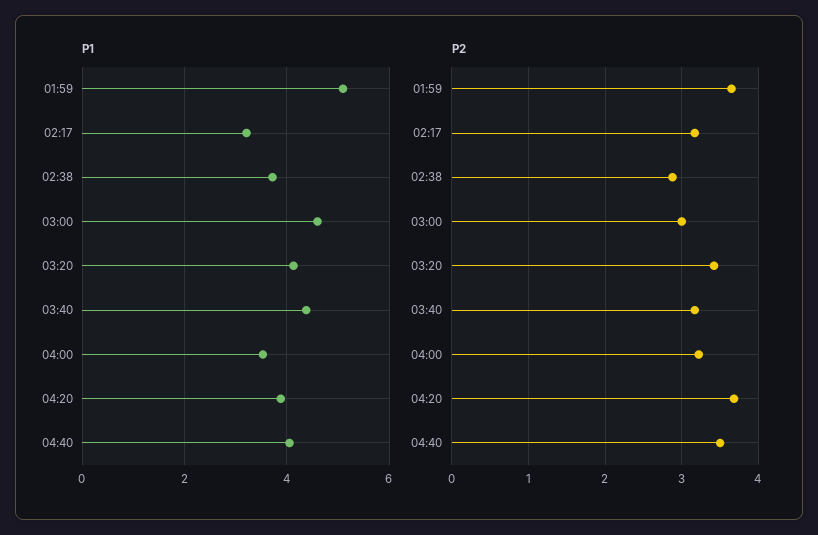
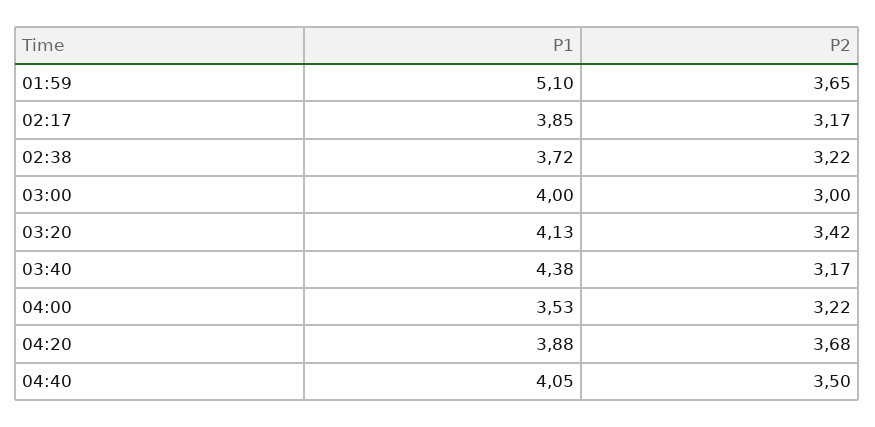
  {
    "P1": {
      "01:59": 5.1,
-     "02:17": 3.2,
+     "02:17": 3.85,
      "02:38": 3.72,
-     "03:00": 4.6,
+     "03:00": 4,
      "03:20": 4.13,
      "03:40": 4.38,
      "04:00": 3.53,
      "04:20": 3.88,
      "04:40": 4.05
    },
    "P2": {
      "01:59": 3.65,
      "02:17": 3.17,
-     "02:38": 2.9,
+     "02:38": 3.22,
      "03:00": 3,
      "03:20": 3.42,
      "03:40": 3.17,
      "04:00": 3.22,
      "04:20": 3.68,
      "04:40": 3.5
    }
  }

